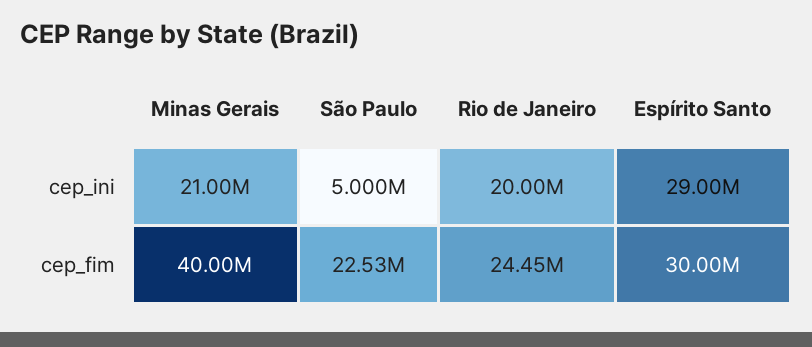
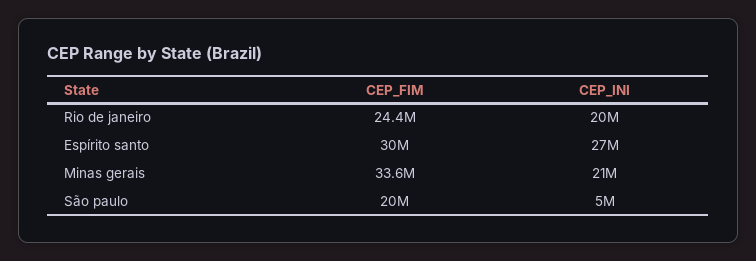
  {
    "Minas Gerais": {
      "cep_ini": 21000000,
-     "cep_fim": 40000000
+     "cep_fim": 33600000
    },
    "São Paulo": {
      "cep_ini": 5000000,
-     "cep_fim": 22530000
+     "cep_fim": 20000000
    },
    "Rio de Janeiro": {
      "cep_ini": 20000000,
      "cep_fim": 24450000
    },
    "Espírito Santo": {
-     "cep_ini": 29000000,
+     "cep_ini": 27000000,
      "cep_fim": 30000000
    }
  }

